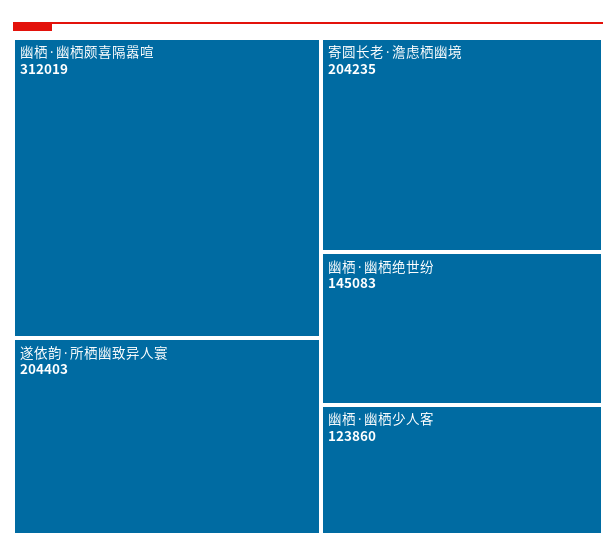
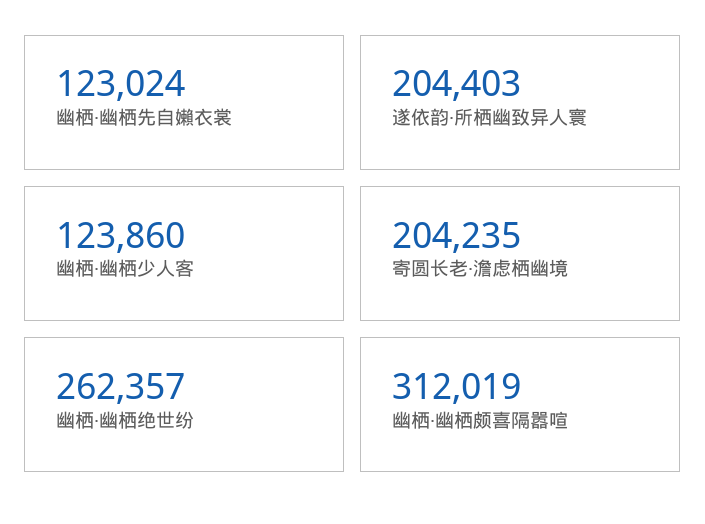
  {
    "幽栖·幽栖颇喜隔嚣喧": 312019,
    "遂依韵·所栖幽致异人寰": 204403,
    "寄圆长老·澹虑栖幽境": 204235,
-   "幽栖·幽栖绝世纷": 145083,
+   "幽栖·幽栖绝世纷": 262357,
-   "幽栖·幽栖少人客": 123860
+   "幽栖·幽栖少人客": 123860,
+   "幽栖·幽栖先自嬾衣裳": 123024
  }

